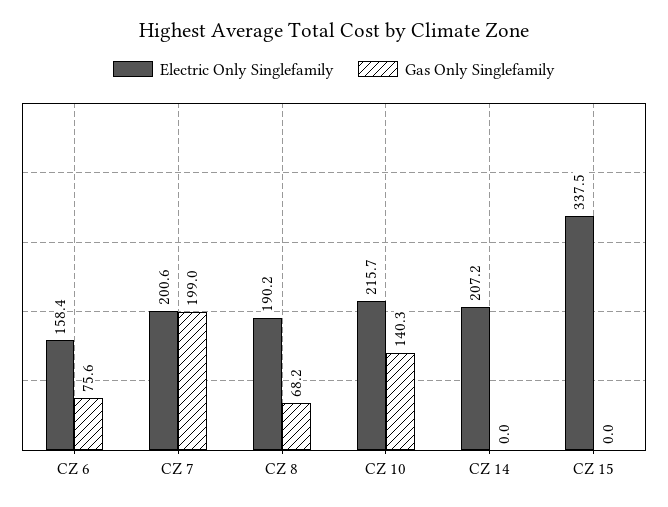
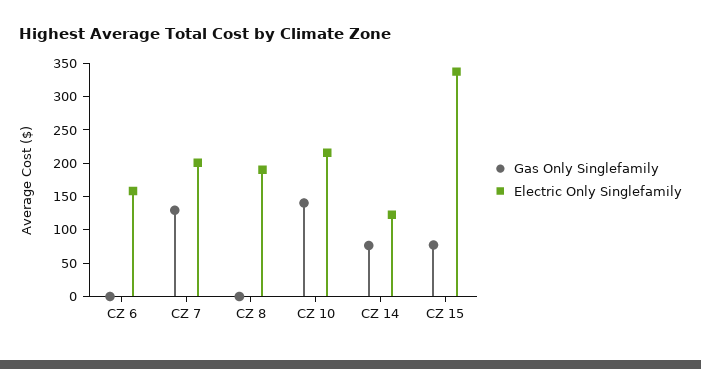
  {
    "Electric Only Singlefamily": {
      "CZ 6": 158.4,
      "CZ 7": 200.6,
      "CZ 8": 190.2,
      "CZ 10": 215.7,
-     "CZ 14": 207.2,
+     "CZ 14": 125,
      "CZ 15": 337.5
    },
    "Gas Only Singlefamily": {
-     "CZ 6": 75.6,
+     "CZ 6": 0,
-     "CZ 7": 199,
+     "CZ 7": 125,
-     "CZ 8": 68.2,
+     "CZ 8": 0,
      "CZ 10": 140.3,
-     "CZ 14": 0,
+     "CZ 14": 75,
-     "CZ 15": 0
+     "CZ 15": 75
    }
  }

